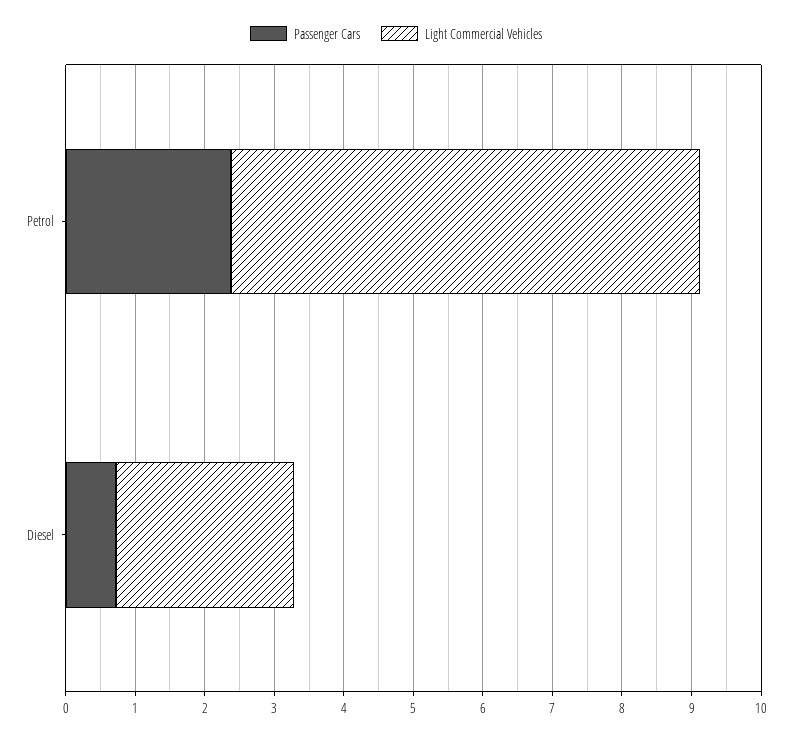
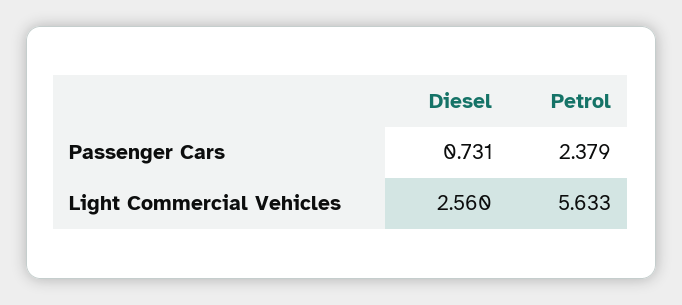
  {
    "Passenger Cars": {
      "Petrol": 2.379,
      "Diesel": 0.731
    },
    "Light Commercial Vehicles": {
-     "Petrol": 6.8,
+     "Petrol": 5.633,
      "Diesel": 2.56
    }
  }

